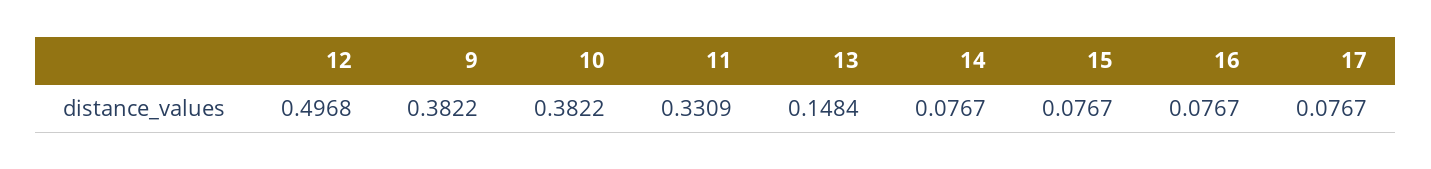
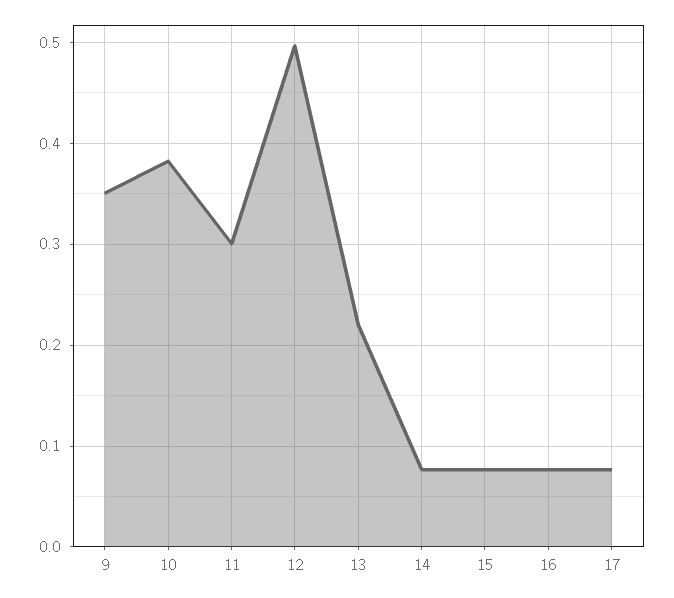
  {
    "12": 0.4968,
-   "9": 0.3822,
+   "9": 0.35,
    "10": 0.3822,
-   "11": 0.3309,
+   "11": 0.3,
-   "13": 0.1484,
+   "13": 0.22,
    "14": 0.0767,
    "15": 0.0767,
    "16": 0.0767,
    "17": 0.0767
  }

